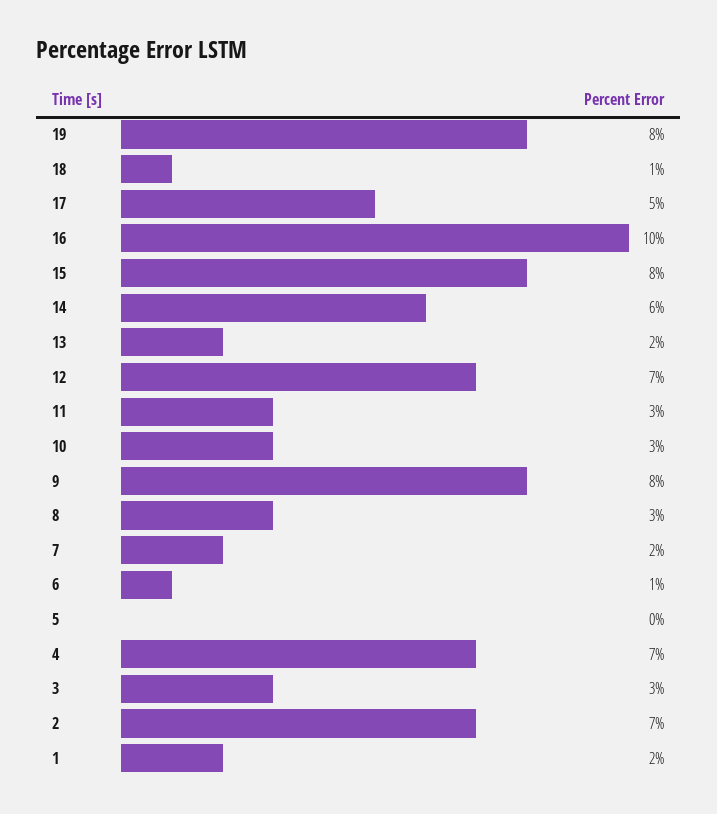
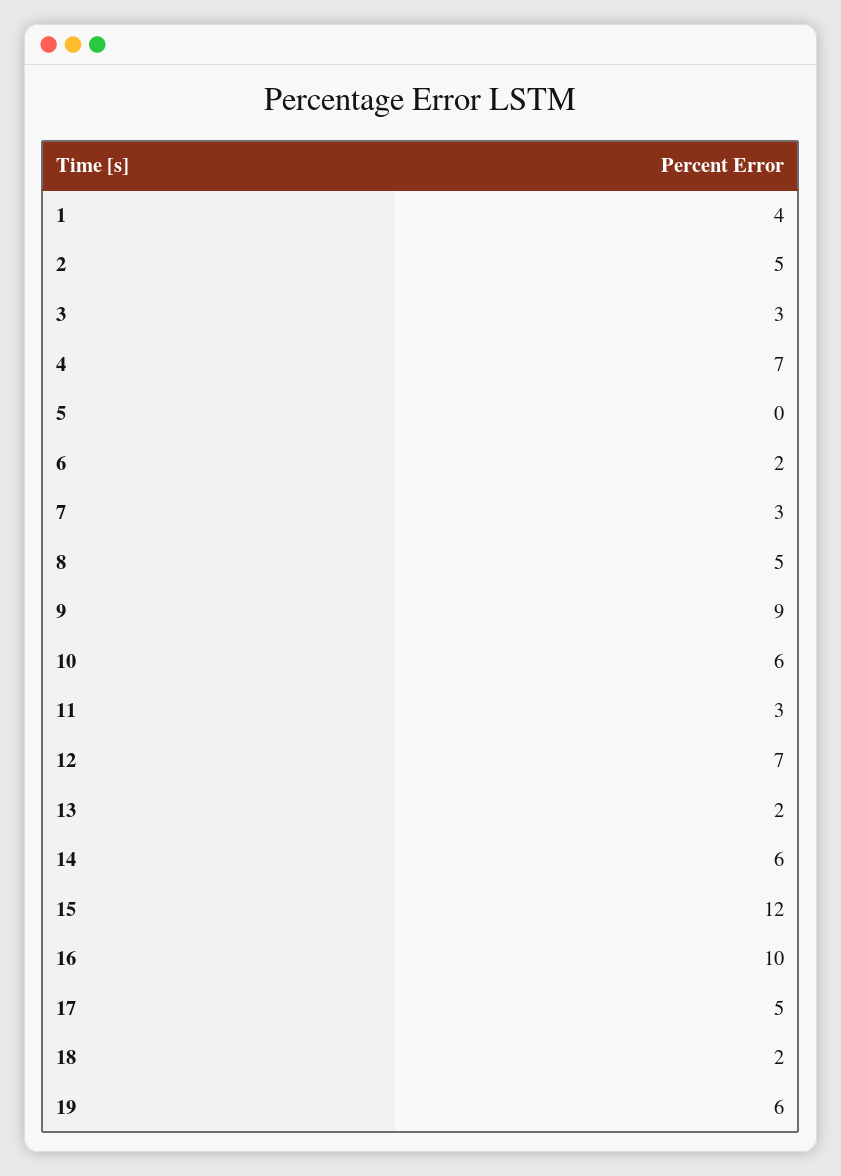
  {
-   "19": 8,
+   "19": 6,
-   "18": 1,
+   "18": 2,
    "17": 5,
    "16": 10,
-   "15": 8,
+   "15": 12,
    "14": 6,
    "13": 2,
    "12": 7,
    "11": 3,
-   "10": 3,
+   "10": 6,
-   "9": 8,
+   "9": 9,
-   "8": 3,
+   "8": 5,
-   "7": 2,
+   "7": 3,
-   "6": 1,
+   "6": 2,
    "5": 0,
    "4": 7,
    "3": 3,
-   "2": 7,
+   "2": 5,
-   "1": 2
+   "1": 4
  }

